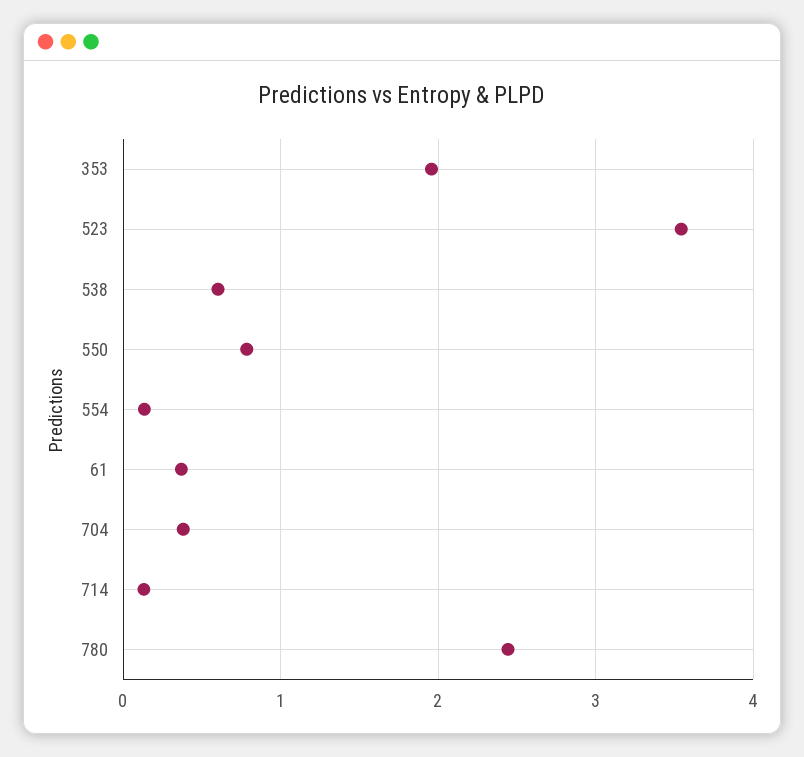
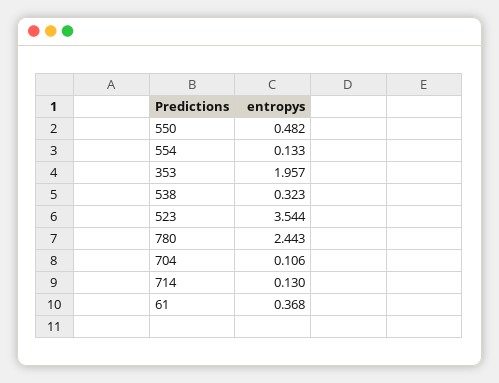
  {
    "353": 1.957,
    "523": 3.544,
-   "538": 0.6,
+   "538": 0.323,
-   "550": 0.8,
+   "550": 0.482,
    "554": 0.133,
    "61": 0.368,
-   "704": 0.4,
+   "704": 0.106,
    "714": 0.13,
    "780": 2.443
  }

